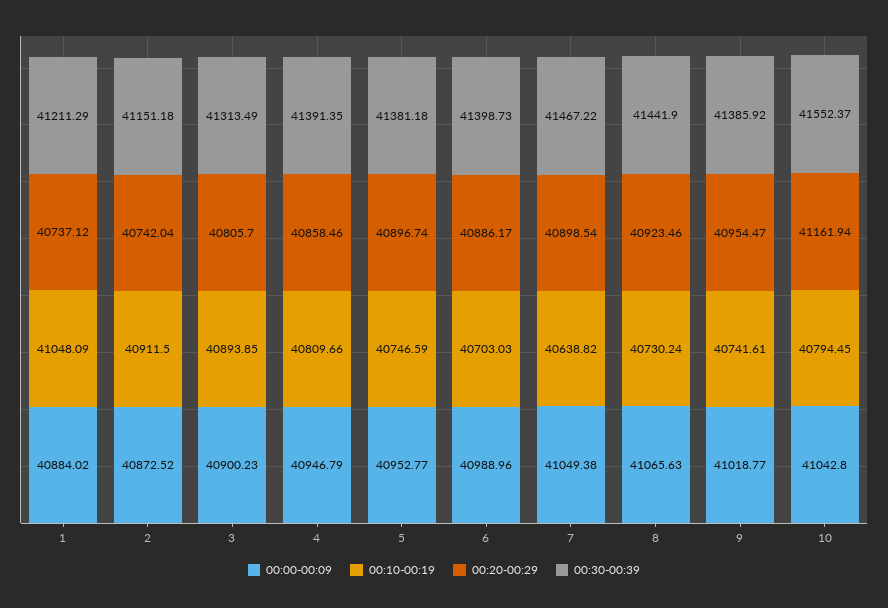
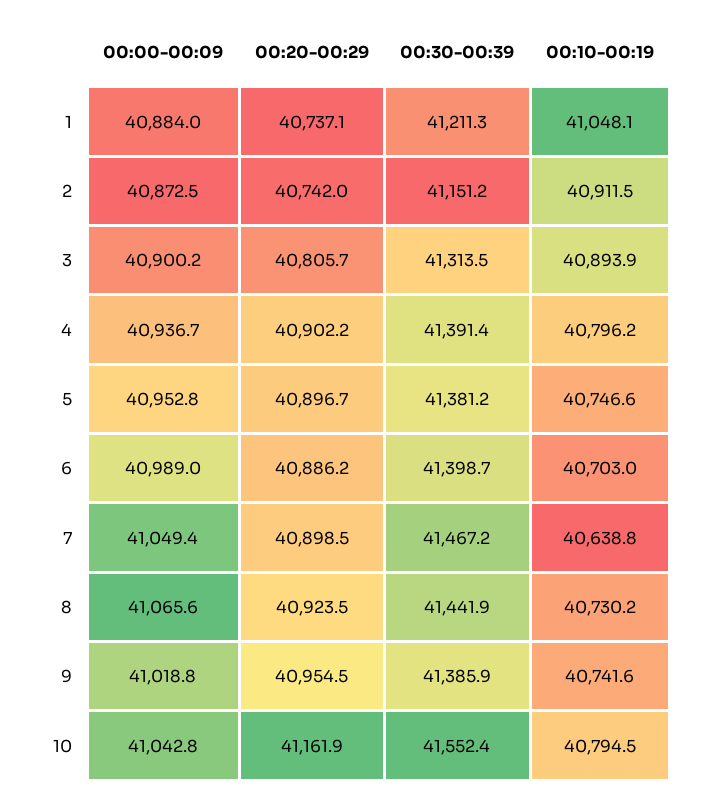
  {
    "00:00-00:09": {
      "1": 40884.02,
      "2": 40872.52,
      "3": 40900.23,
-     "4": 40946.79,
+     "4": 40936.7,
      "5": 40952.77,
      "6": 40988.96,
      "7": 41049.38,
      "8": 41065.63,
      "9": 41018.77,
      "10": 41042.8
    },
    "00:10-00:19": {
      "1": 41048.09,
      "2": 40911.5,
      "3": 40893.85,
-     "4": 40809.66,
+     "4": 40796.2,
      "5": 40746.59,
      "6": 40703.03,
      "7": 40638.82,
      "8": 40730.24,
      "9": 40741.61,
      "10": 40794.45
    },
    "00:20-00:29": {
      "1": 40737.12,
      "2": 40742.04,
      "3": 40805.7,
-     "4": 40858.46,
+     "4": 40902.2,
      "5": 40896.74,
      "6": 40886.17,
      "7": 40898.54,
      "8": 40923.46,
      "9": 40954.47,
      "10": 41161.94
    },
    "00:30-00:39": {
      "1": 41211.29,
      "2": 41151.18,
      "3": 41313.49,
      "4": 41391.35,
      "5": 41381.18,
      "6": 41398.73,
      "7": 41467.22,
      "8": 41441.9,
      "9": 41385.92,
      "10": 41552.37
    }
  }

